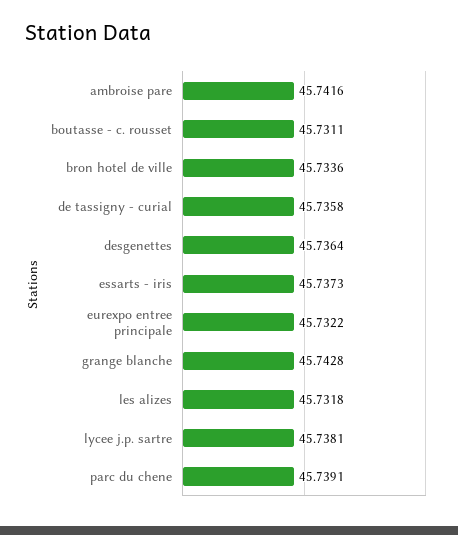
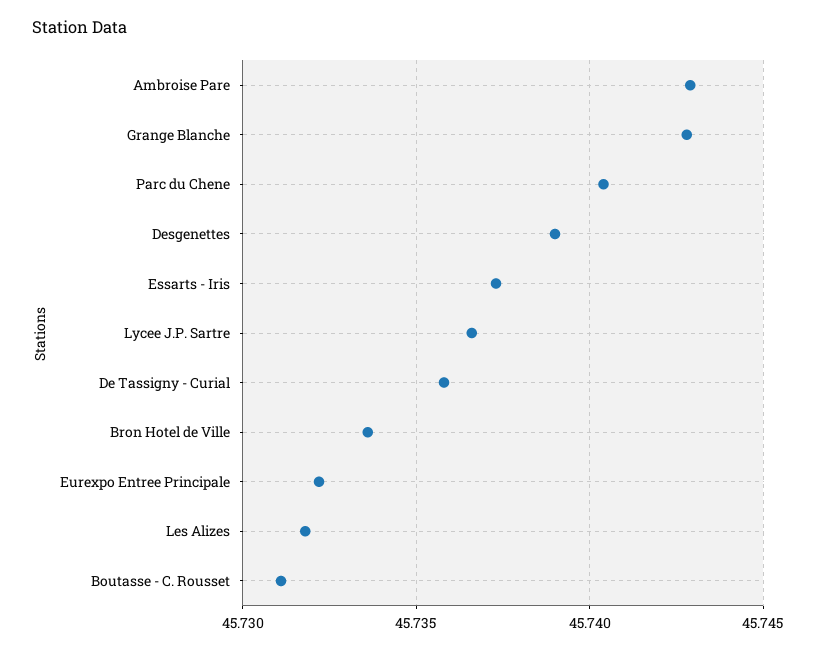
  {
-   "ambroise pare": 45.7416,
+   "ambroise pare": 45.743,
    "boutasse - c. rousset": 45.7311,
    "bron hotel de ville": 45.7336,
    "de tassigny - curial": 45.7358,
-   "desgenettes": 45.7364,
+   "desgenettes": 45.739,
    "essarts - iris": 45.7373,
    "eurexpo entree principale": 45.7322,
    "grange blanche": 45.7428,
    "les alizes": 45.7318,
-   "lycee j.p. sartre": 45.7381,
+   "lycee j.p. sartre": 45.7365,
-   "parc du chene": 45.7391
+   "parc du chene": 45.7405
  }

